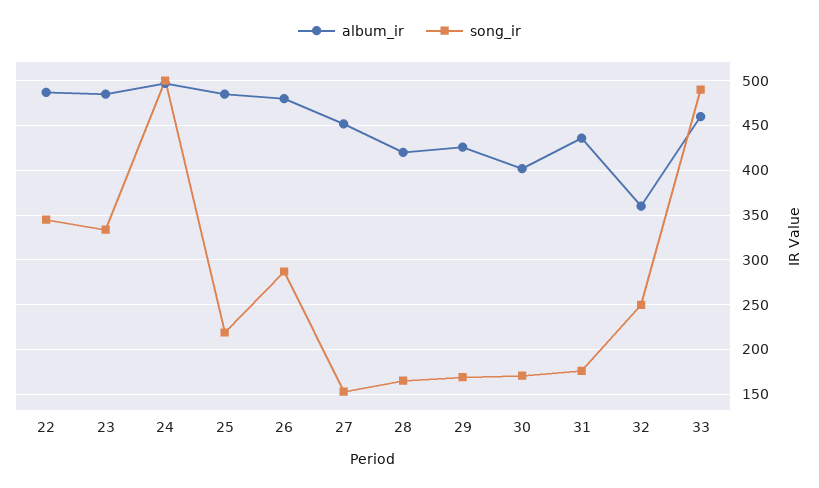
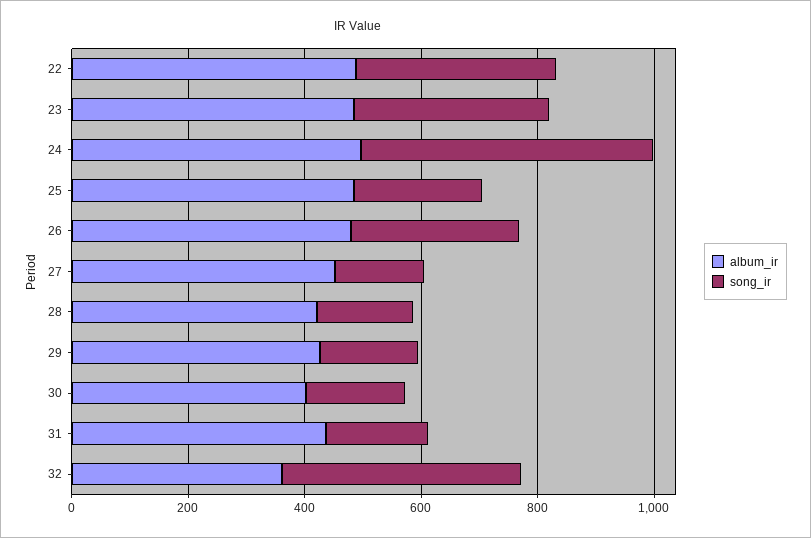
  {
    "album_ir": {
      "22": 490,
      "23": 490,
      "24": 500,
      "25": 490,
      "26": 480,
      "27": 450,
      "28": 420,
      "29": 430,
      "30": 400,
      "31": 440,
-     "32": 360,
+     "32": 360
-     "33": 460
    },
    "song_ir": {
      "22": 350,
      "23": 330,
      "24": 500,
      "25": 220,
      "26": 290,
      "27": 150,
      "28": 170,
      "29": 170,
      "30": 170,
      "31": 180,
-     "32": 250,
+     "32": 400
-     "33": 490
    }
  }

